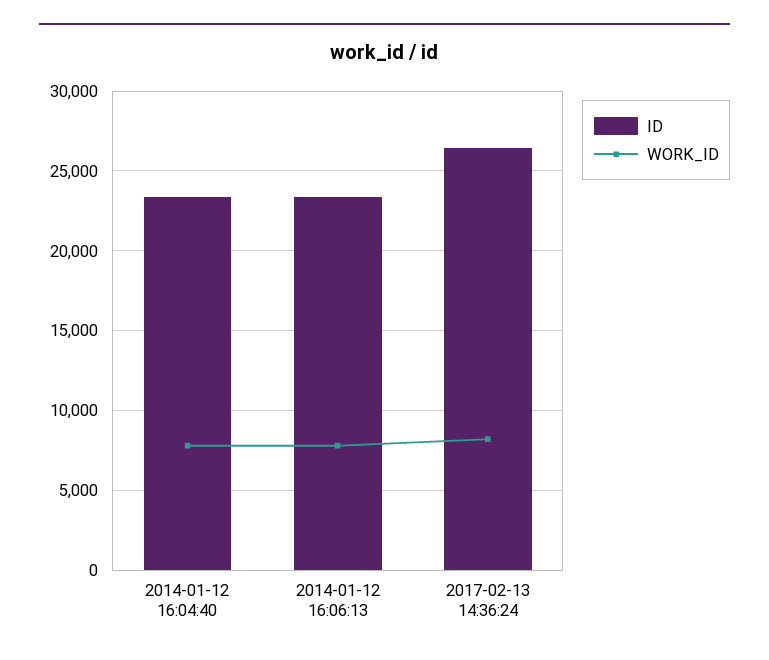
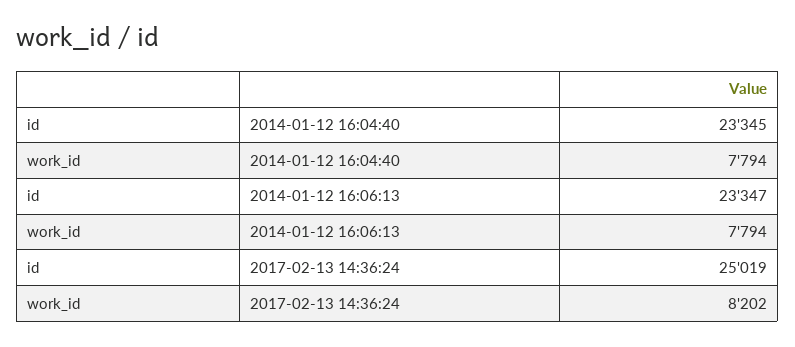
  {
    "ID": {
      "2014-01-12 16:04:40": 23345,
      "2014-01-12 16:06:13": 23347,
-     "2017-02-13 14:36:24": 26500
+     "2017-02-13 14:36:24": 25019
    },
    "WORK_ID": {
      "2014-01-12 16:04:40": 7794,
      "2014-01-12 16:06:13": 7794,
      "2017-02-13 14:36:24": 8202
    }
  }

